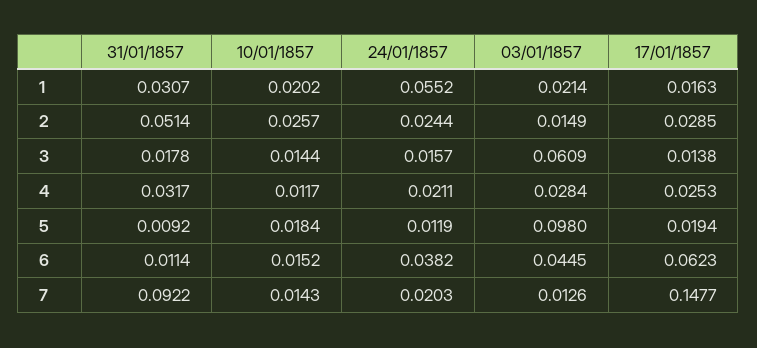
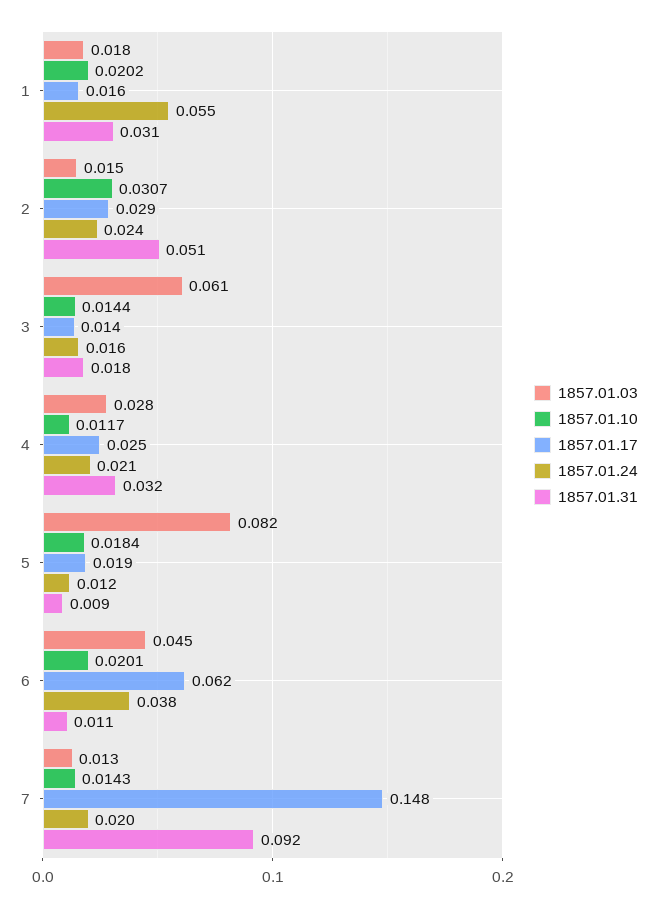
  {
    "31/01/1857": {
      "1": 0.0307,
      "2": 0.0514,
      "3": 0.0178,
      "4": 0.0317,
      "5": 0.0092,
      "6": 0.0114,
      "7": 0.0922
    },
    "10/01/1857": {
      "1": 0.0202,
-     "2": 0.0257,
+     "2": 0.0307,
      "3": 0.0144,
      "4": 0.0117,
      "5": 0.0184,
-     "6": 0.0152,
+     "6": 0.0201,
      "7": 0.0143
    },
    "24/01/1857": {
      "1": 0.0552,
      "2": 0.0244,
      "3": 0.0157,
      "4": 0.0211,
      "5": 0.0119,
      "6": 0.0382,
      "7": 0.0203
    },
    "03/01/1857": {
-     "1": 0.0214,
+     "1": 0.018,
      "2": 0.0149,
      "3": 0.0609,
      "4": 0.0284,
-     "5": 0.098,
+     "5": 0.082,
      "6": 0.0445,
      "7": 0.0126
    },
    "17/01/1857": {
      "1": 0.0163,
      "2": 0.0285,
      "3": 0.0138,
      "4": 0.0253,
      "5": 0.0194,
      "6": 0.0623,
      "7": 0.1477
    }
  }

